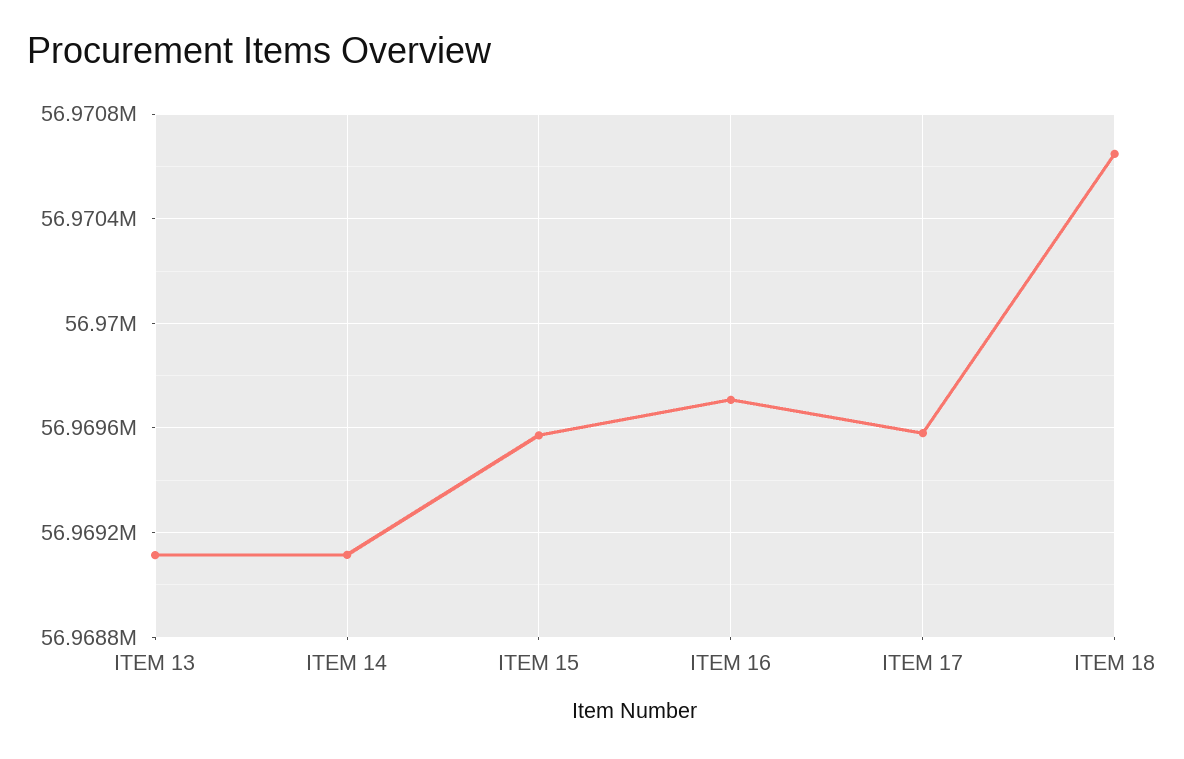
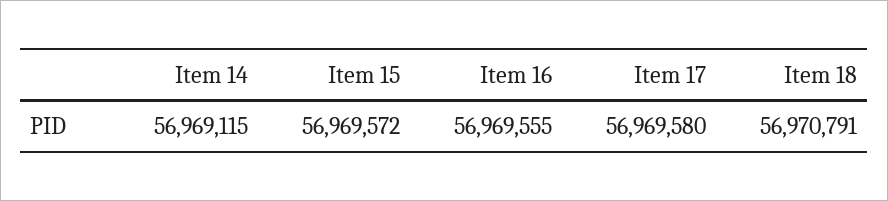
  {
-   "ITEM 13": 56969100,
    "ITEM 14": 56969115,
    "ITEM 15": 56969572,
-   "ITEM 16": 56969700,
+   "ITEM 16": 56969555,
    "ITEM 17": 56969580,
-   "ITEM 18": 56970650
+   "ITEM 18": 56970791
  }

